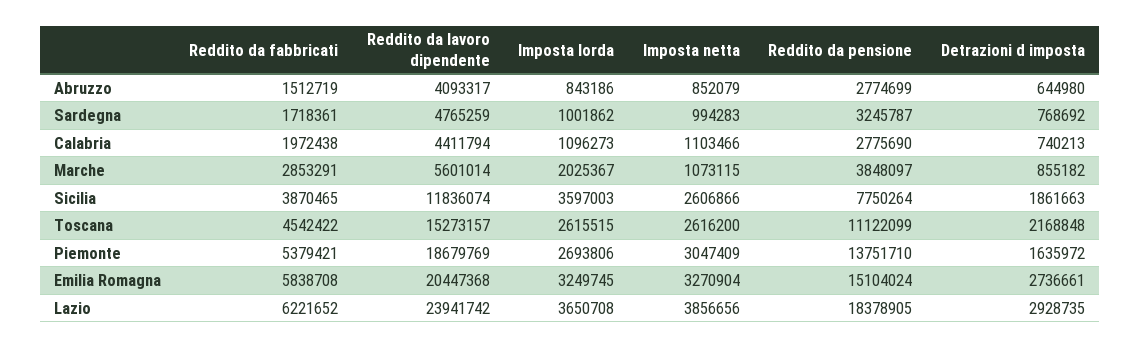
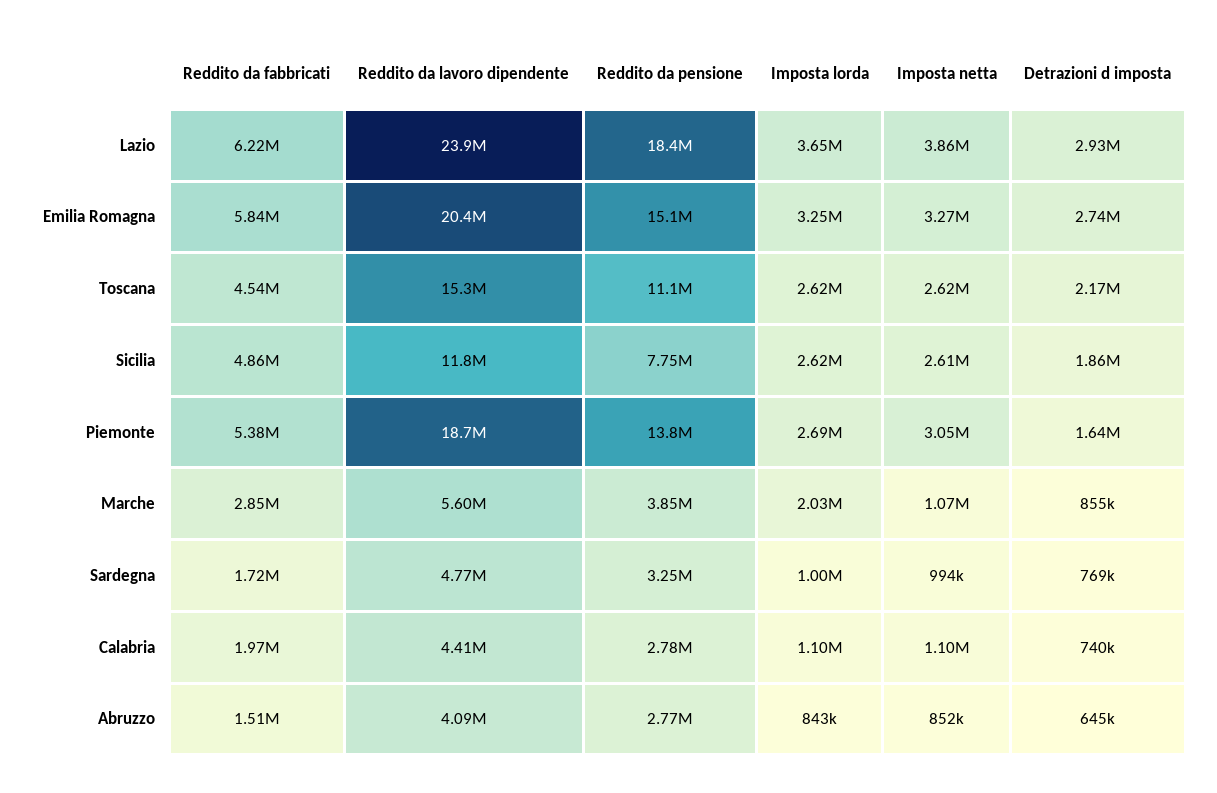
  {
    "Reddito da fabbricati": {
      "Abruzzo": 1512719,
      "Sardegna": 1718361,
      "Calabria": 1972438,
      "Marche": 2853291,
-     "Sicilia": 3870465,
+     "Sicilia": 4860000,
      "Toscana": 4542422,
      "Piemonte": 5379421,
      "Emilia Romagna": 5838708,
      "Lazio": 6221652
    },
    "Reddito da lavoro dipendente": {
      "Abruzzo": 4093317,
      "Sardegna": 4765259,
      "Calabria": 4411794,
      "Marche": 5601014,
      "Sicilia": 11836074,
      "Toscana": 15273157,
      "Piemonte": 18679769,
      "Emilia Romagna": 20447368,
      "Lazio": 23941742
    },
    "Imposta lorda": {
      "Abruzzo": 843186,
      "Sardegna": 1001862,
      "Calabria": 1096273,
      "Marche": 2025367,
-     "Sicilia": 3597003,
+     "Sicilia": 2620000,
      "Toscana": 2615515,
      "Piemonte": 2693806,
      "Emilia Romagna": 3249745,
      "Lazio": 3650708
    },
    "Imposta netta": {
      "Abruzzo": 852079,
      "Sardegna": 994283,
      "Calabria": 1103466,
      "Marche": 1073115,
      "Sicilia": 2606866,
      "Toscana": 2616200,
      "Piemonte": 3047409,
      "Emilia Romagna": 3270904,
      "Lazio": 3856656
    },
    "Reddito da pensione": {
      "Abruzzo": 2774699,
      "Sardegna": 3245787,
      "Calabria": 2775690,
      "Marche": 3848097,
      "Sicilia": 7750264,
      "Toscana": 11122099,
      "Piemonte": 13751710,
      "Emilia Romagna": 15104024,
      "Lazio": 18378905
    },
    "Detrazioni d imposta": {
      "Abruzzo": 644980,
      "Sardegna": 768692,
      "Calabria": 740213,
      "Marche": 855182,
      "Sicilia": 1861663,
      "Toscana": 2168848,
      "Piemonte": 1635972,
      "Emilia Romagna": 2736661,
      "Lazio": 2928735
    }
  }

